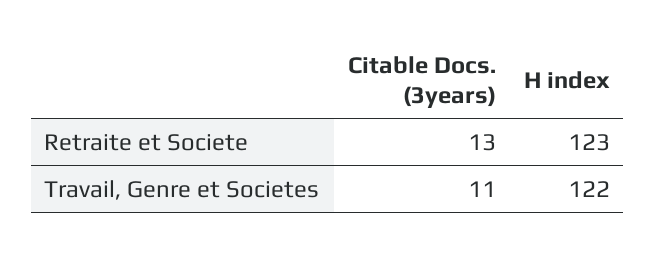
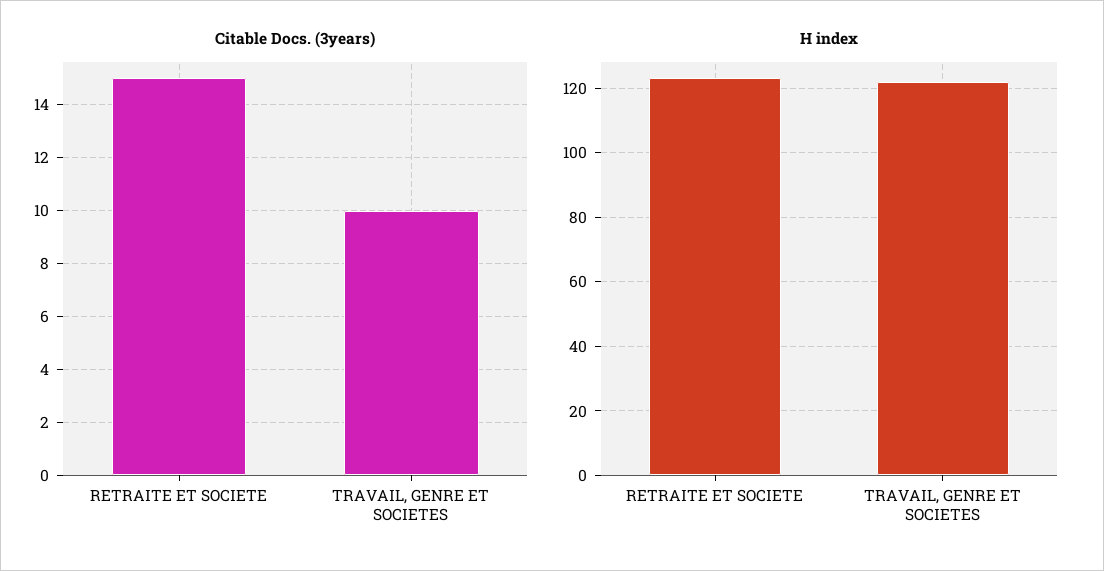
  {
    "Citable Docs. (3years)": {
-     "Retraite et Societe": 13,
+     "Retraite et Societe": 15,
-     "Travail, Genre et Societes": 11
+     "Travail, Genre et Societes": 10
    },
    "H index": {
      "Retraite et Societe": 123,
      "Travail, Genre et Societes": 122
    }
  }

